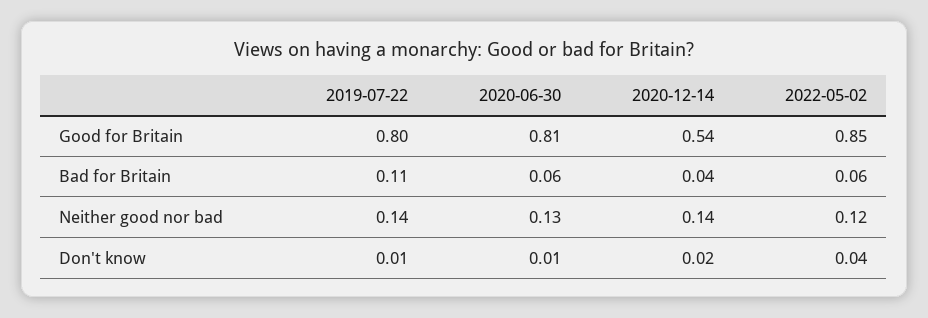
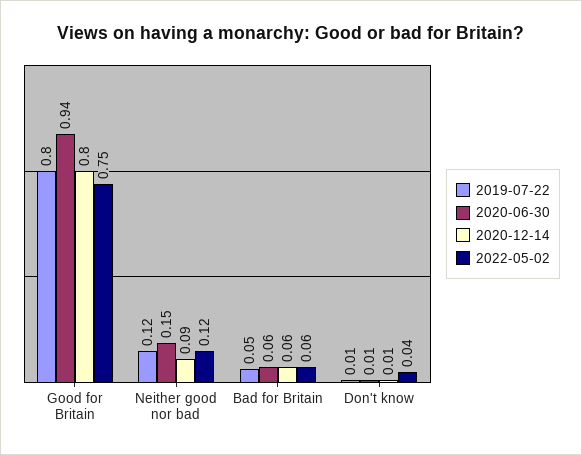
  {
    "2019-07-22": {
      "Good for Britain": 0.8,
-     "Bad for Britain": 0.11,
+     "Bad for Britain": 0.05,
-     "Neither good nor bad": 0.14,
+     "Neither good nor bad": 0.12,
      "Don't know": 0.01
    },
    "2020-06-30": {
-     "Good for Britain": 0.81,
+     "Good for Britain": 0.94,
      "Bad for Britain": 0.06,
-     "Neither good nor bad": 0.13,
+     "Neither good nor bad": 0.15,
      "Don't know": 0.01
    },
    "2020-12-14": {
-     "Good for Britain": 0.54,
+     "Good for Britain": 0.8,
-     "Bad for Britain": 0.04,
+     "Bad for Britain": 0.06,
-     "Neither good nor bad": 0.14,
+     "Neither good nor bad": 0.09,
-     "Don't know": 0.02
+     "Don't know": 0.01
    },
    "2022-05-02": {
-     "Good for Britain": 0.85,
+     "Good for Britain": 0.75,
      "Bad for Britain": 0.06,
      "Neither good nor bad": 0.12,
      "Don't know": 0.04
    }
  }

